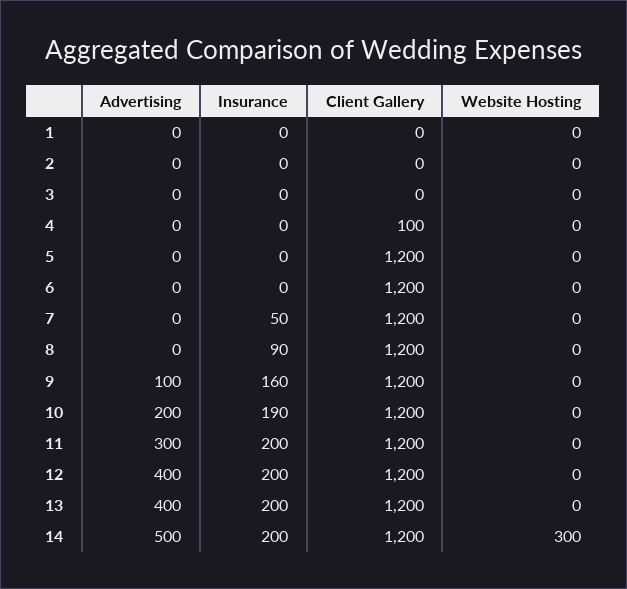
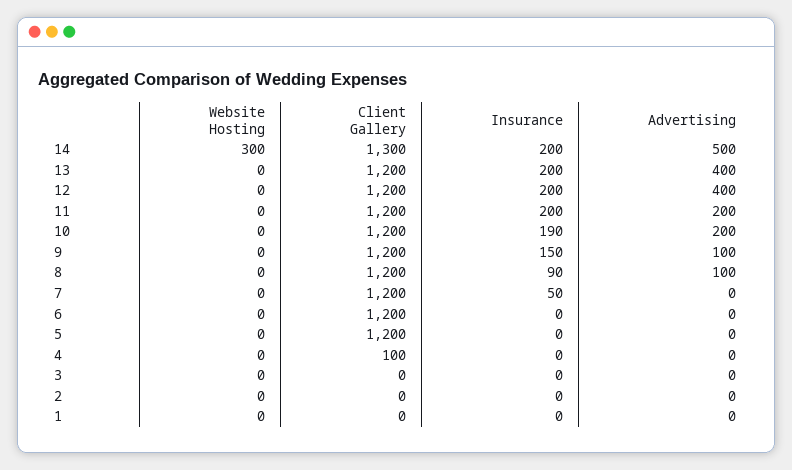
  {
    "Advertising": {
      "1": 0,
      "2": 0,
      "3": 0,
      "4": 0,
      "5": 0,
      "6": 0,
      "7": 0,
-     "8": 0,
+     "8": 100,
      "9": 100,
      "10": 200,
-     "11": 300,
+     "11": 200,
      "12": 400,
      "13": 400,
      "14": 500
    },
    "Insurance": {
      "1": 0,
      "2": 0,
      "3": 0,
      "4": 0,
      "5": 0,
      "6": 0,
      "7": 50,
      "8": 90,
-     "9": 160,
+     "9": 150,
      "10": 190,
      "11": 200,
      "12": 200,
      "13": 200,
      "14": 200
    },
    "Client Gallery": {
      "1": 0,
      "2": 0,
      "3": 0,
      "4": 100,
      "5": 1200,
      "6": 1200,
      "7": 1200,
      "8": 1200,
      "9": 1200,
      "10": 1200,
      "11": 1200,
      "12": 1200,
      "13": 1200,
-     "14": 1200
+     "14": 1300
    },
    "Website Hosting": {
      "1": 0,
      "2": 0,
      "3": 0,
      "4": 0,
      "5": 0,
      "6": 0,
      "7": 0,
      "8": 0,
      "9": 0,
      "10": 0,
      "11": 0,
      "12": 0,
      "13": 0,
      "14": 300
    }
  }

